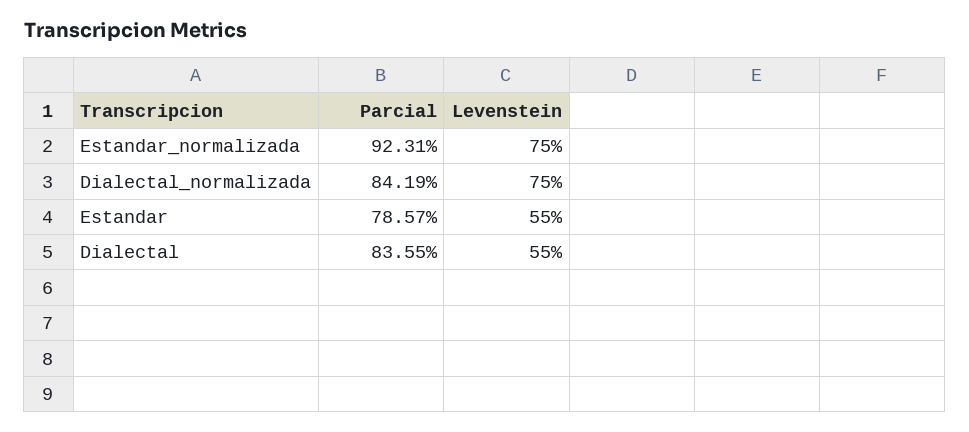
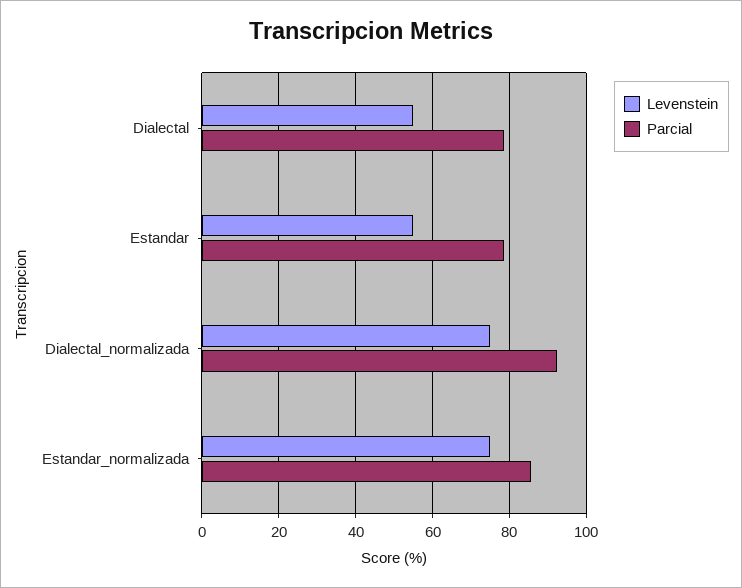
  {
    "Parcial": {
-     "Estandar_normalizada": 92.31,
+     "Estandar_normalizada": 86,
-     "Dialectal_normalizada": 84.19,
+     "Dialectal_normalizada": 92,
      "Estandar": 78.57,
-     "Dialectal": 83.55
+     "Dialectal": 78
    },
    "Levenstein": {
      "Estandar_normalizada": 75,
      "Dialectal_normalizada": 75,
      "Estandar": 55,
      "Dialectal": 55
    }
  }

